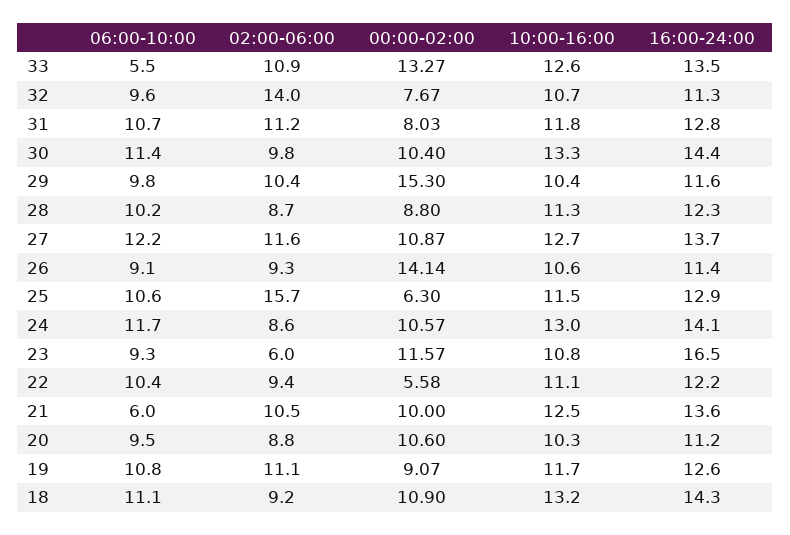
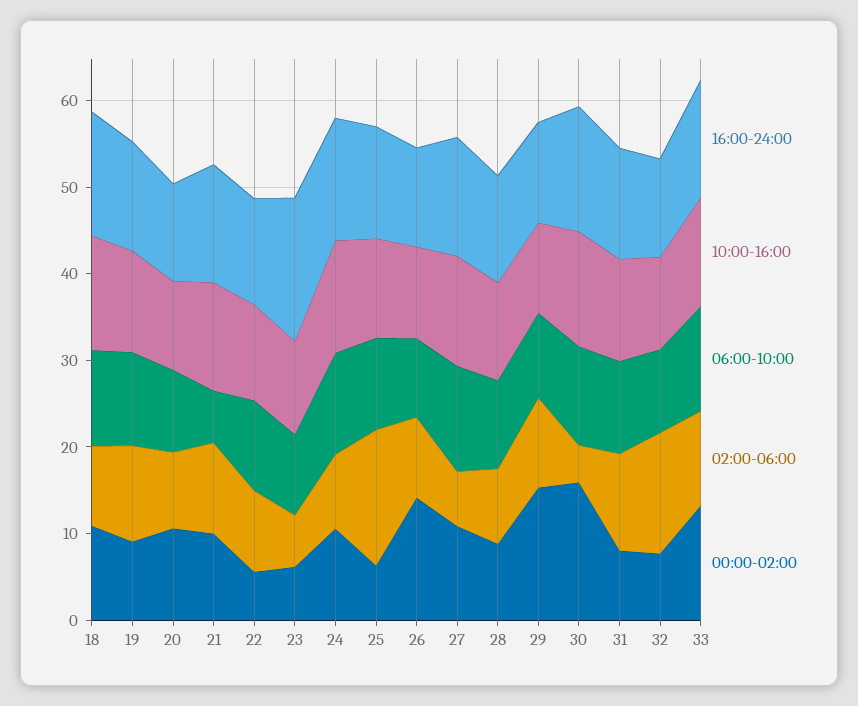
  {
    "06:00-10:00": {
-     "33": 5.5,
+     "33": 12,
      "32": 9.6,
      "31": 10.7,
      "30": 11.4,
      "29": 9.8,
      "28": 10.2,
      "27": 12.2,
      "26": 9.1,
      "25": 10.6,
      "24": 11.7,
      "23": 9.3,
      "22": 10.4,
      "21": 6,
      "20": 9.5,
      "19": 10.8,
      "18": 11.1
    },
    "02:00-06:00": {
      "33": 10.9,
      "32": 14,
      "31": 11.2,
-     "30": 9.8,
+     "30": 4,
      "29": 10.4,
      "28": 8.7,
-     "27": 11.6,
+     "27": 6,
      "26": 9.3,
      "25": 15.7,
      "24": 8.6,
      "23": 6,
      "22": 9.4,
      "21": 10.5,
      "20": 8.8,
      "19": 11.1,
      "18": 9.2
    },
    "00:00-02:00": {
      "33": 13.27,
      "32": 7.67,
      "31": 8.03,
-     "30": 10.4,
+     "30": 16,
      "29": 15.3,
      "28": 8.8,
      "27": 10.87,
      "26": 14.14,
      "25": 6.3,
      "24": 10.57,
-     "23": 11.57,
+     "23": 6,
      "22": 5.58,
      "21": 10,
      "20": 10.6,
      "19": 9.07,
      "18": 10.9
    },
    "10:00-16:00": {
      "33": 12.6,
      "32": 10.7,
      "31": 11.8,
      "30": 13.3,
      "29": 10.4,
      "28": 11.3,
      "27": 12.7,
      "26": 10.6,
      "25": 11.5,
      "24": 13,
      "23": 10.8,
      "22": 11.1,
      "21": 12.5,
      "20": 10.3,
      "19": 11.7,
      "18": 13.2
    },
    "16:00-24:00": {
      "33": 13.5,
      "32": 11.3,
      "31": 12.8,
      "30": 14.4,
      "29": 11.6,
      "28": 12.3,
      "27": 13.7,
      "26": 11.4,
      "25": 12.9,
      "24": 14.1,
      "23": 16.5,
      "22": 12.2,
      "21": 13.6,
      "20": 11.2,
      "19": 12.6,
      "18": 14.3
    }
  }

